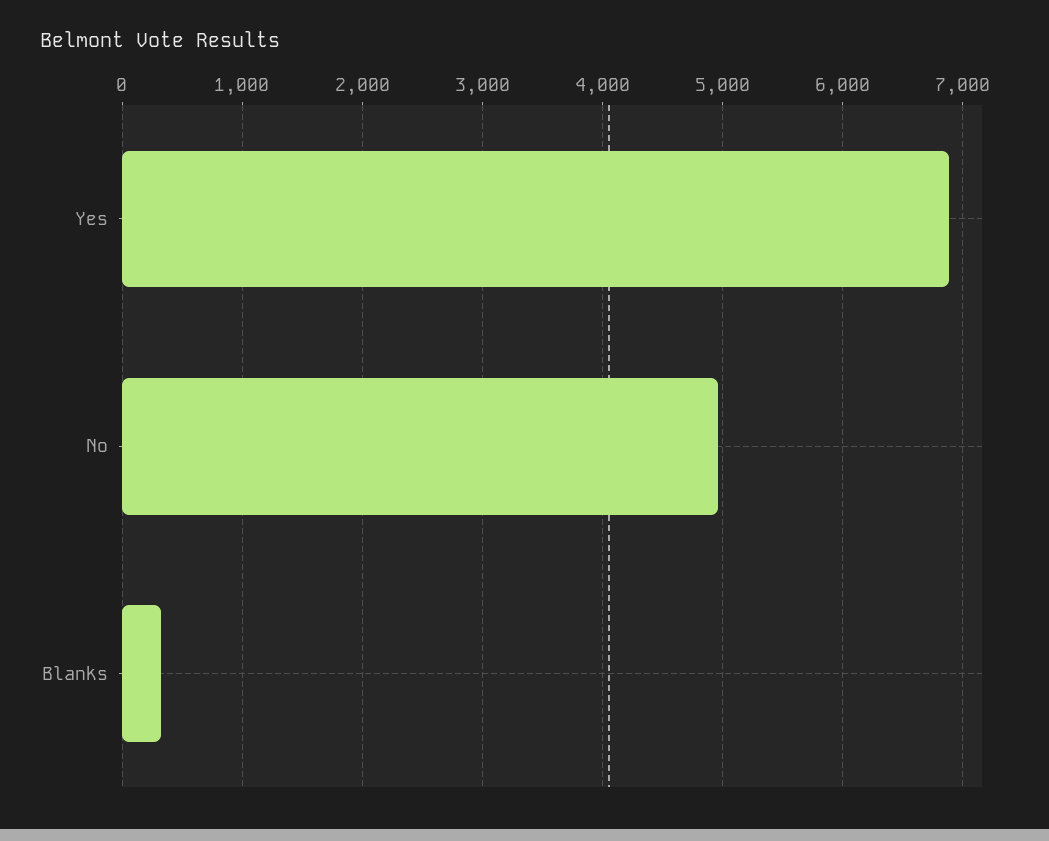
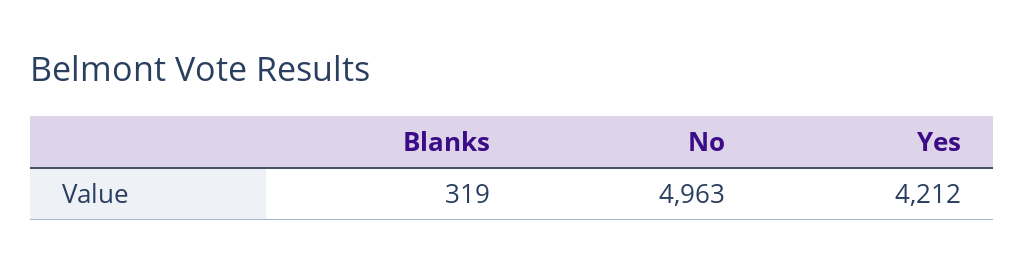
  {
-   "Yes": 6900,
+   "Yes": 4212,
    "No": 4963,
    "Blanks": 319
  }

